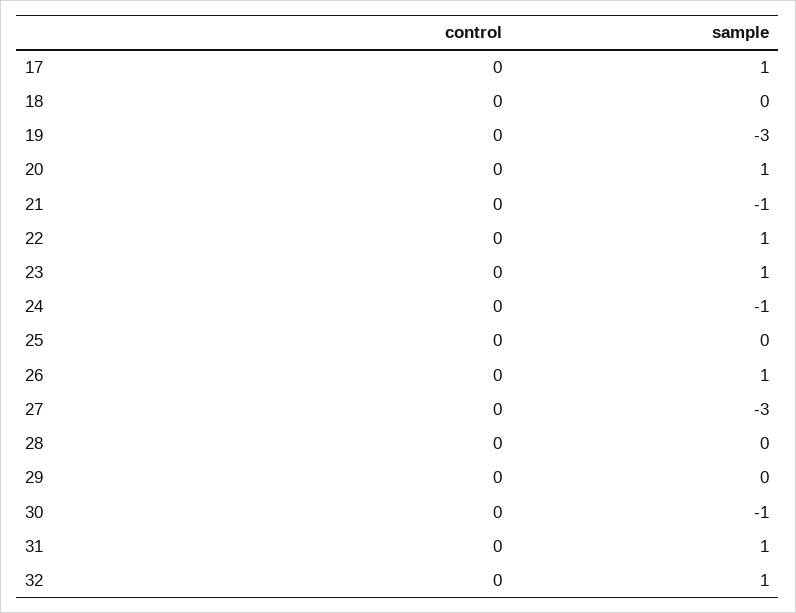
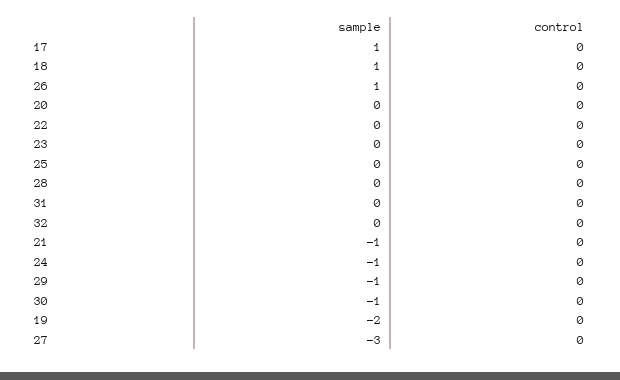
  {
    "control": {
      "17": 0,
      "18": 0,
      "19": 0,
      "20": 0,
      "21": 0,
      "22": 0,
      "23": 0,
      "24": 0,
      "25": 0,
      "26": 0,
      "27": 0,
      "28": 0,
      "29": 0,
      "30": 0,
      "31": 0,
      "32": 0
    },
    "sample": {
      "17": 1,
-     "18": 0,
+     "18": 1,
-     "19": -3,
+     "19": -2,
-     "20": 1,
+     "20": 0,
      "21": -1,
-     "22": 1,
+     "22": 0,
-     "23": 1,
+     "23": 0,
      "24": -1,
      "25": 0,
      "26": 1,
      "27": -3,
      "28": 0,
-     "29": 0,
+     "29": -1,
      "30": -1,
-     "31": 1,
+     "31": 0,
-     "32": 1
+     "32": 0
    }
  }

